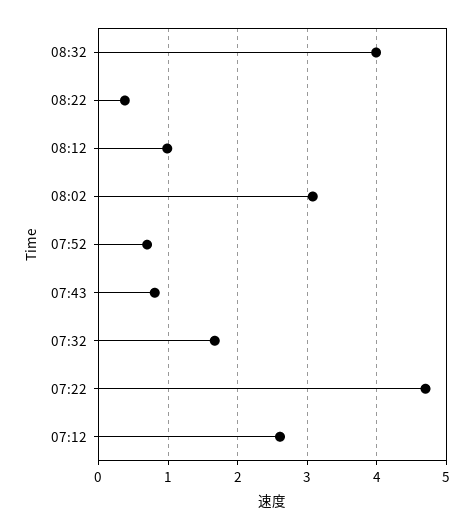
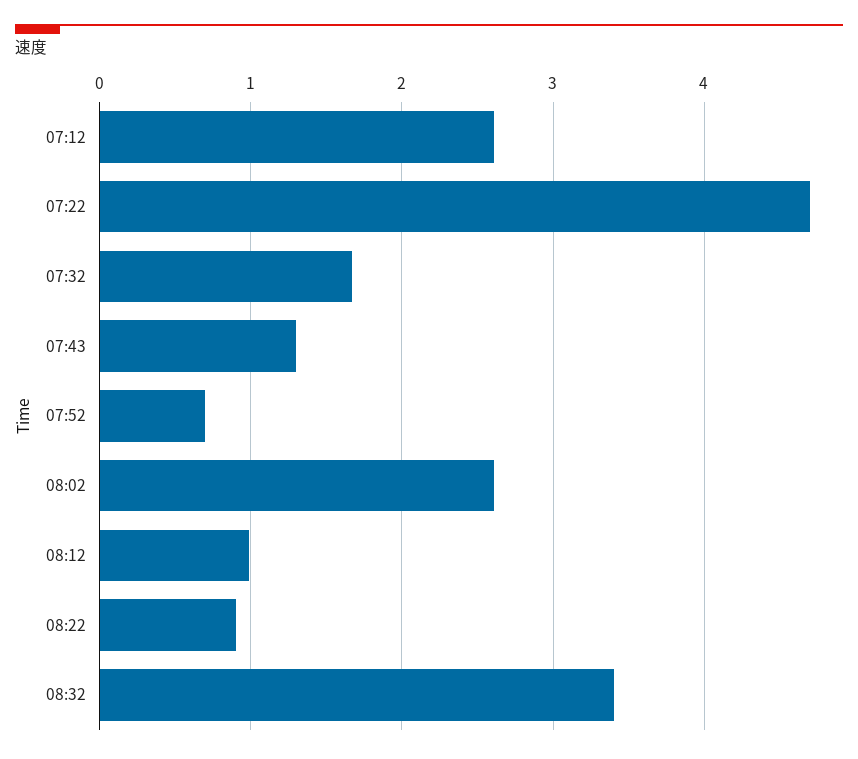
  {
-   "08:32": 4,
+   "08:32": 3.4,
-   "08:22": 0.4,
+   "08:22": 0.9,
    "08:12": 1,
-   "08:02": 3.1,
+   "08:02": 2.6,
    "07:52": 0.7,
-   "07:43": 0.8,
+   "07:43": 1.3,
    "07:32": 1.7,
    "07:22": 4.7,
    "07:12": 2.6
  }

